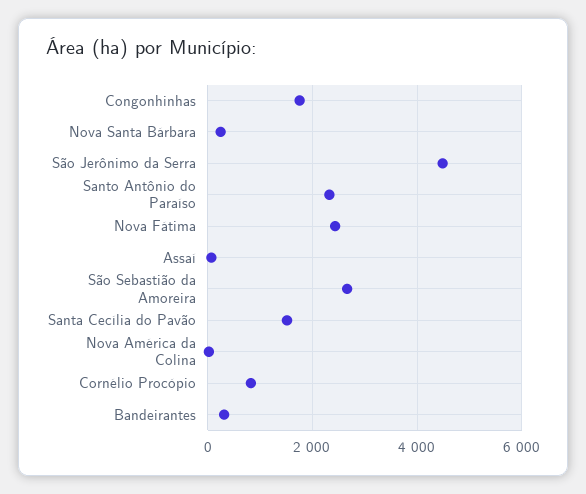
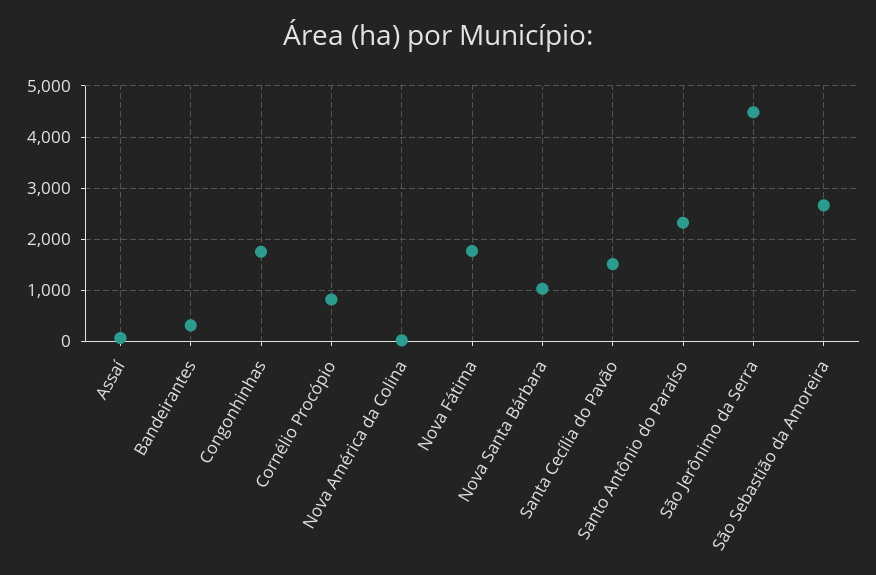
  {
    "Congonhinhas": 1800,
-   "Nova Santa Bárbara": 200,
+   "Nova Santa Bárbara": 1000,
    "São Jerônimo da Serra": 4400,
    "Santo Antônio do Paraíso": 2400,
-   "Nova Fátima": 2400,
+   "Nova Fátima": 1800,
    "Assaí": 0,
    "São Sebastião da Amoreira": 2600,
    "Santa Cecília do Pavão": 1600,
    "Nova América da Colina": 0,
    "Cornélio Procópio": 800,
    "Bandeirantes": 400
  }

